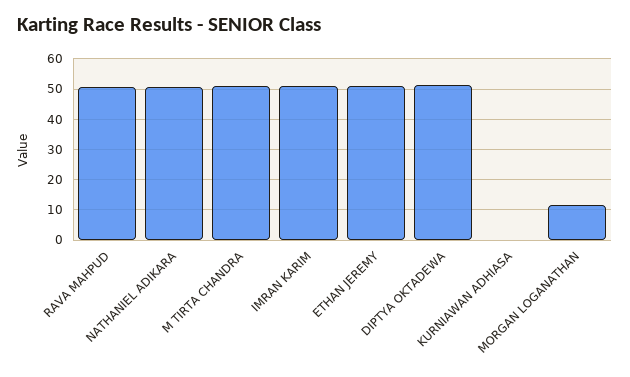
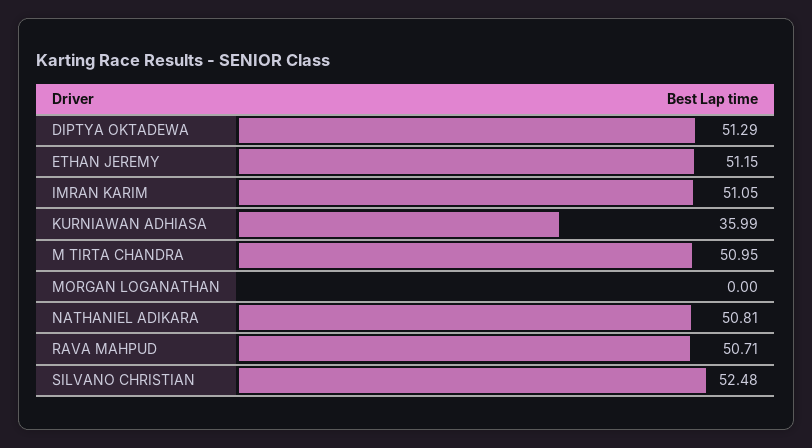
  {
    "RAVA MAHPUD": 50.71,
    "NATHANIEL ADIKARA": 50.81,
    "M TIRTA CHANDRA": 50.95,
    "IMRAN KARIM": 51.05,
    "ETHAN JEREMY": 51.15,
    "DIPTYA OKTADEWA": 51.29,
-   "KURNIAWAN ADHIASA": 0,
+   "KURNIAWAN ADHIASA": 35.99,
-   "MORGAN LOGANATHAN": 12
+   "MORGAN LOGANATHAN": 0,
+   "SILVANO CHRISTIAN": 52.48
  }

